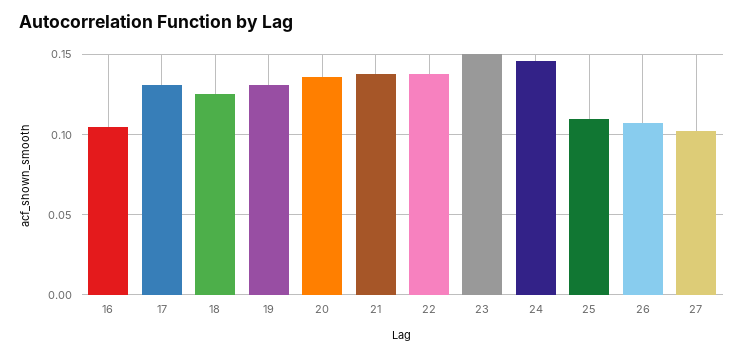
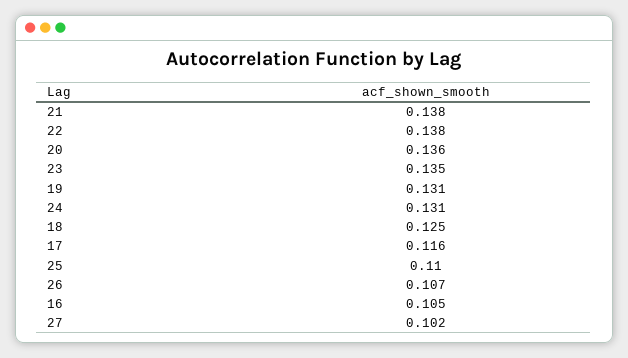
  {
    "16": 0.105,
-   "17": 0.13,
+   "17": 0.116,
    "18": 0.125,
    "19": 0.131,
    "20": 0.136,
    "21": 0.138,
    "22": 0.138,
-   "23": 0.15,
+   "23": 0.135,
-   "24": 0.145,
+   "24": 0.131,
    "25": 0.11,
    "26": 0.107,
    "27": 0.102
  }

